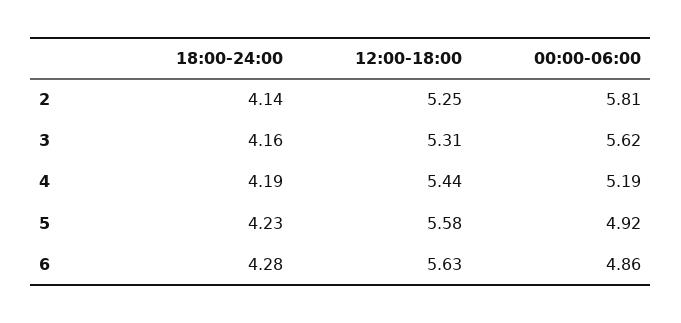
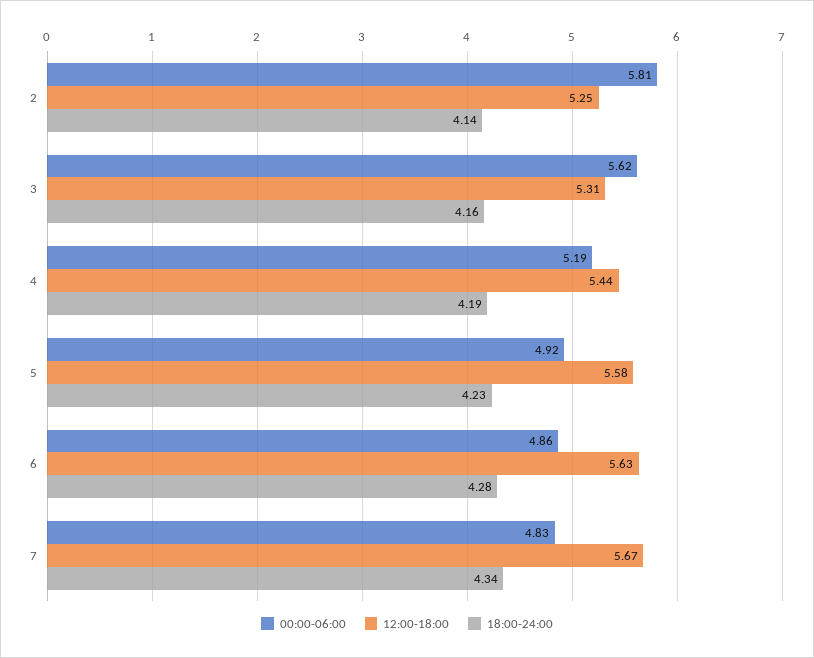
  {
    "18:00-24:00": {
      "2": 4.14,
      "3": 4.16,
      "4": 4.19,
      "5": 4.23,
-     "6": 4.28
+     "6": 4.28,
+     "7": 4.34
    },
    "12:00-18:00": {
      "2": 5.25,
      "3": 5.31,
      "4": 5.44,
      "5": 5.58,
-     "6": 5.63
+     "6": 5.63,
+     "7": 5.67
    },
    "00:00-06:00": {
      "2": 5.81,
      "3": 5.62,
      "4": 5.19,
      "5": 4.92,
-     "6": 4.86
+     "6": 4.86,
+     "7": 4.83
    }
  }

